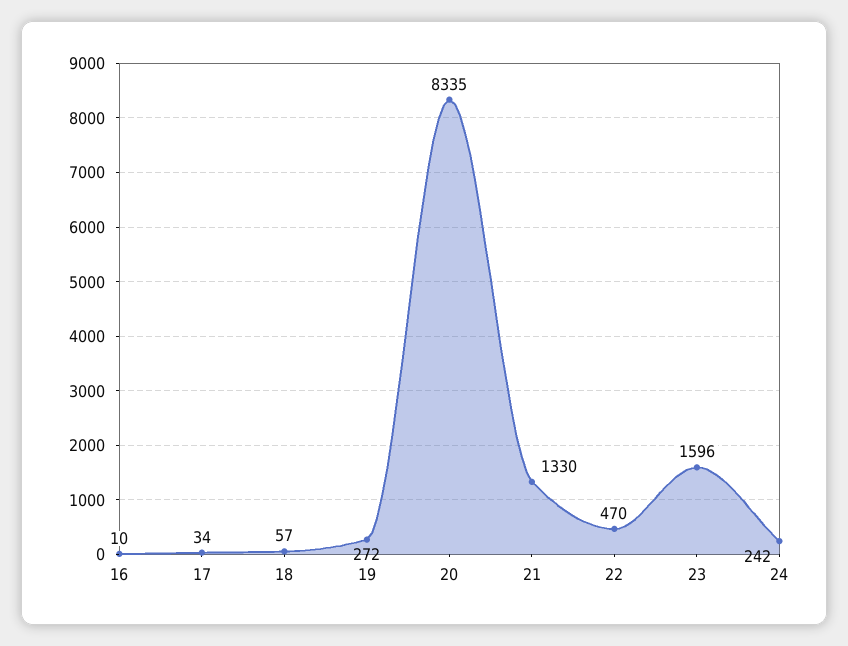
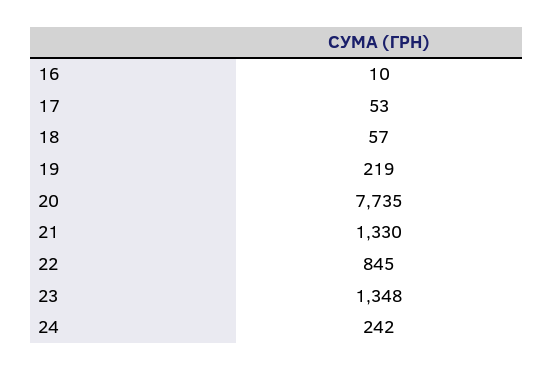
  {
    "16": 10,
-   "17": 34,
+   "17": 53,
    "18": 57,
-   "19": 272,
+   "19": 219,
-   "20": 8335,
+   "20": 7735,
    "21": 1330,
-   "22": 470,
+   "22": 845,
-   "23": 1596,
+   "23": 1348,
    "24": 242
  }

